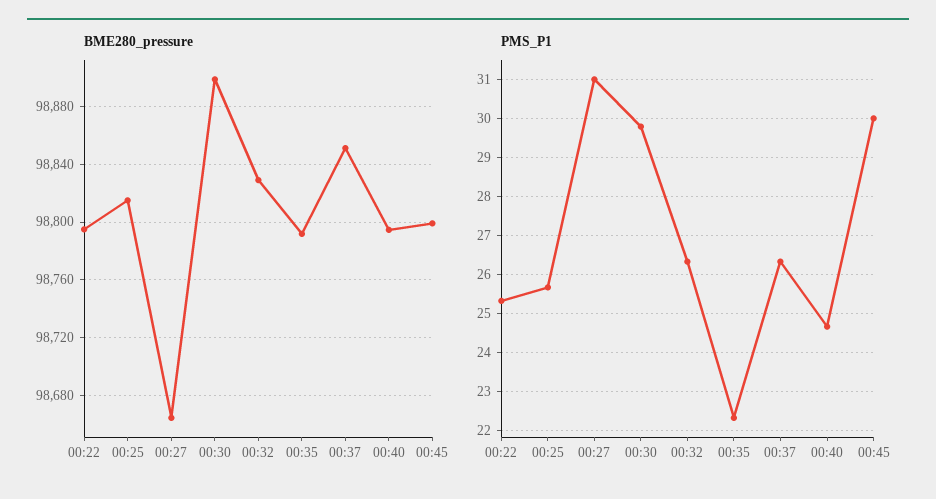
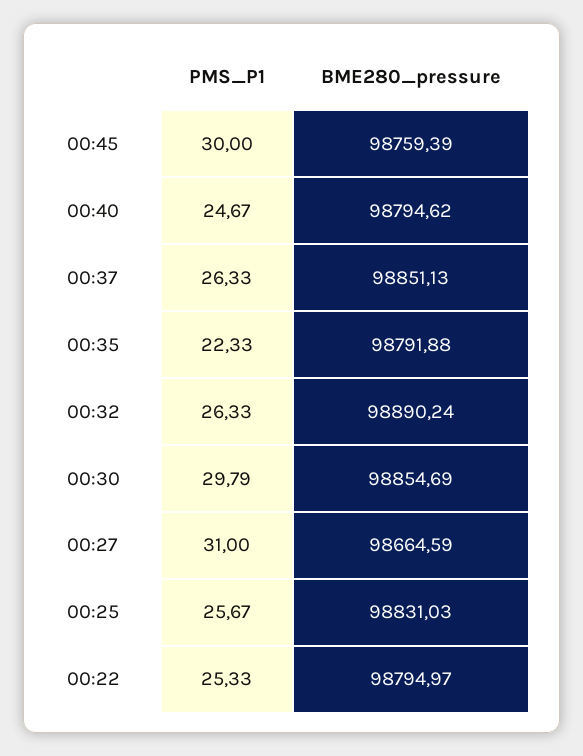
  {
    "BME280_pressure": {
      "00:22": 98794.97,
-     "00:25": 98815,
+     "00:25": 98831.03,
      "00:27": 98664.59,
-     "00:30": 98900,
+     "00:30": 98854.69,
-     "00:32": 98830,
+     "00:32": 98890.24,
      "00:35": 98791.88,
      "00:37": 98851.13,
      "00:40": 98794.62,
-     "00:45": 98800
+     "00:45": 98759.39
    },
    "PMS_P1": {
      "00:22": 25.33,
      "00:25": 25.67,
      "00:27": 31,
      "00:30": 29.79,
      "00:32": 26.33,
      "00:35": 22.33,
      "00:37": 26.33,
      "00:40": 24.67,
      "00:45": 30
    }
  }

